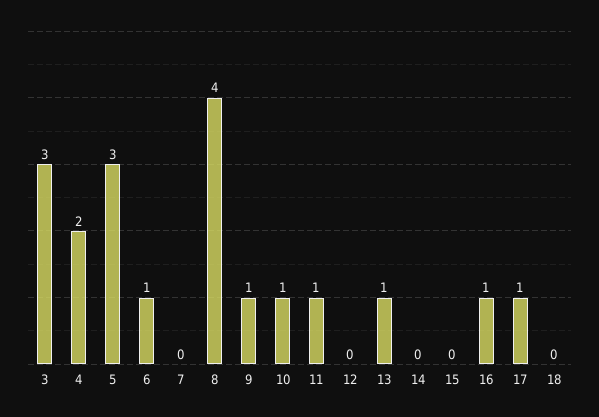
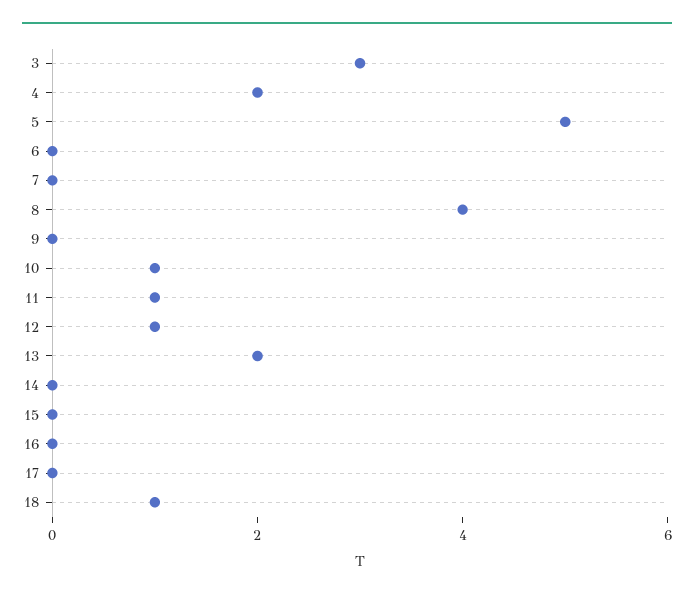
  {
    "3": 3,
    "4": 2,
-   "5": 3,
+   "5": 5,
-   "6": 1,
+   "6": 0,
    "7": 0,
    "8": 4,
-   "9": 1,
+   "9": 0,
    "10": 1,
    "11": 1,
-   "12": 0,
+   "12": 1,
-   "13": 1,
+   "13": 2,
    "14": 0,
    "15": 0,
-   "16": 1,
+   "16": 0,
-   "17": 1,
+   "17": 0,
-   "18": 0
+   "18": 1
  }

